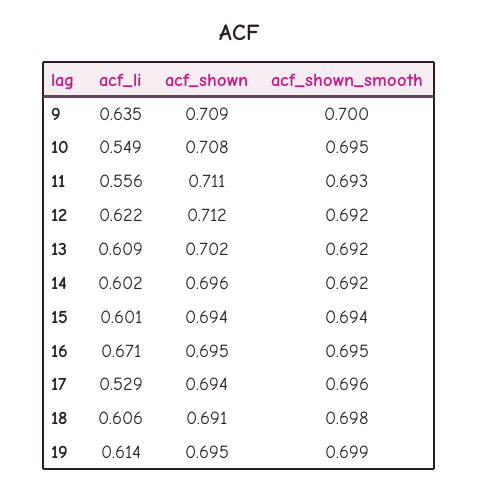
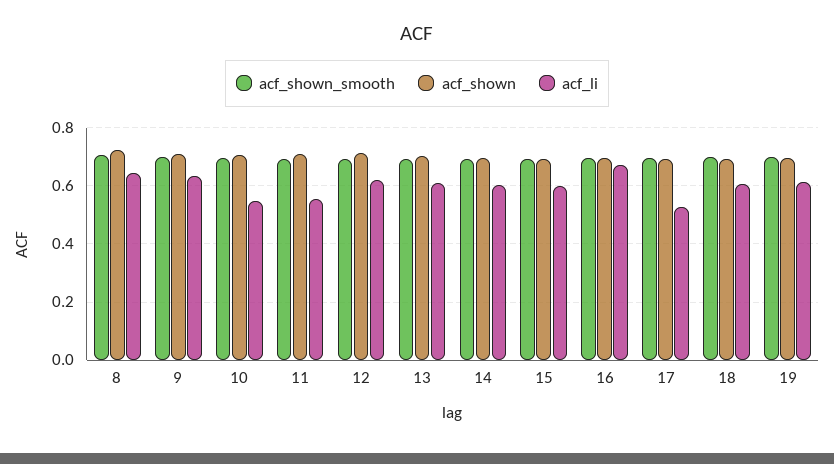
  {
    "acf_li": {
      "9": 0.635,
      "10": 0.549,
      "11": 0.556,
      "12": 0.622,
      "13": 0.609,
      "14": 0.602,
      "15": 0.601,
      "16": 0.671,
      "17": 0.529,
      "18": 0.606,
-     "19": 0.614
+     "19": 0.614,
+     "8": 0.65
    },
    "acf_shown": {
      "9": 0.709,
      "10": 0.708,
      "11": 0.711,
      "12": 0.712,
      "13": 0.702,
      "14": 0.696,
      "15": 0.694,
      "16": 0.695,
      "17": 0.694,
      "18": 0.691,
-     "19": 0.695
+     "19": 0.695,
+     "8": 0.725
    },
    "acf_shown_smooth": {
      "9": 0.7,
      "10": 0.695,
      "11": 0.693,
      "12": 0.692,
      "13": 0.692,
      "14": 0.692,
      "15": 0.694,
      "16": 0.695,
      "17": 0.696,
      "18": 0.698,
-     "19": 0.699
+     "19": 0.699,
+     "8": 0.7
    }
  }

